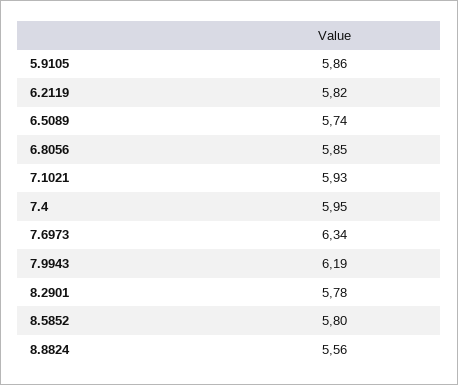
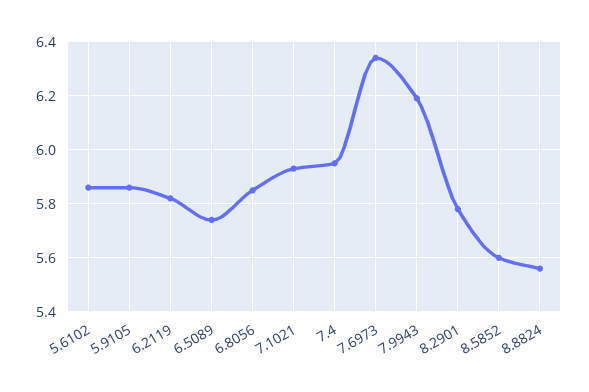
  {
    "5.9105": 5.86,
    "6.2119": 5.82,
    "6.5089": 5.74,
    "6.8056": 5.85,
    "7.1021": 5.93,
    "7.4": 5.95,
    "7.6973": 6.34,
    "7.9943": 6.19,
    "8.2901": 5.78,
-   "8.5852": 5.8,
+   "8.5852": 5.6,
-   "8.8824": 5.56
+   "8.8824": 5.56,
+   "5.6102": 5.85
  }

